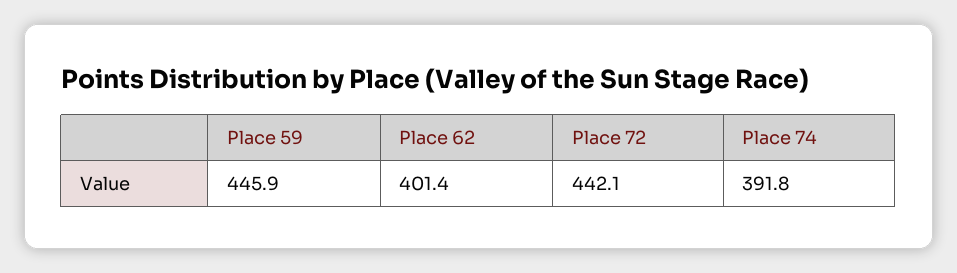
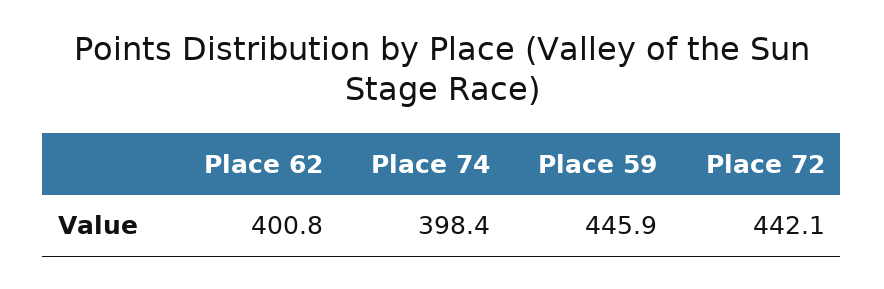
  {
    "Place 59": 445.9,
-   "Place 62": 401.4,
+   "Place 62": 400.8,
    "Place 72": 442.1,
-   "Place 74": 391.8
+   "Place 74": 398.4
  }

